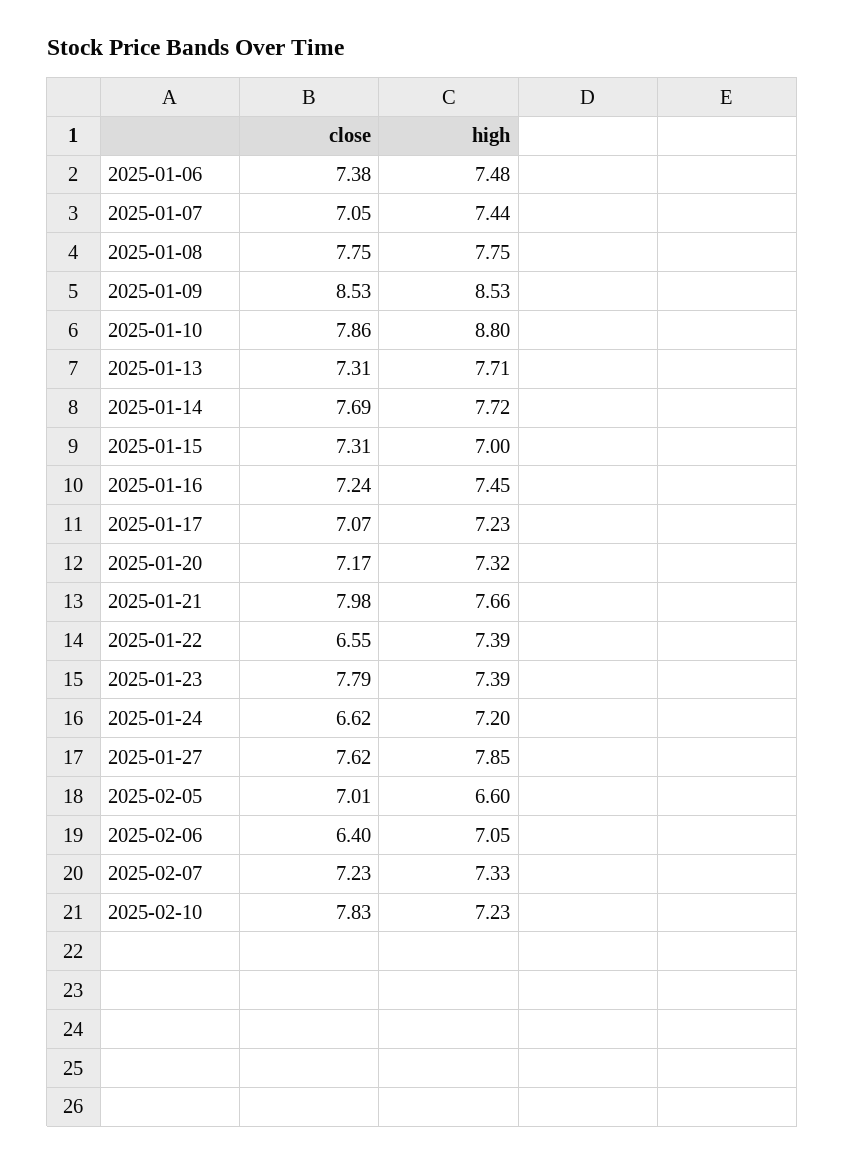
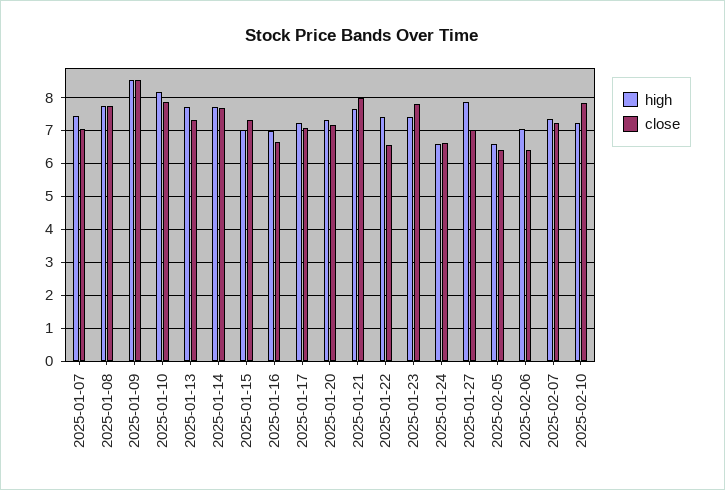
  {
    "close": {
-     "2025-01-06": 7.38,
      "2025-01-07": 7.05,
      "2025-01-08": 7.75,
      "2025-01-09": 8.53,
      "2025-01-10": 7.86,
      "2025-01-13": 7.31,
      "2025-01-14": 7.69,
      "2025-01-15": 7.31,
-     "2025-01-16": 7.24,
+     "2025-01-16": 6.6,
      "2025-01-17": 7.07,
      "2025-01-20": 7.17,
      "2025-01-21": 7.98,
      "2025-01-22": 6.55,
      "2025-01-23": 7.79,
      "2025-01-24": 6.62,
-     "2025-01-27": 7.62,
+     "2025-01-27": 7,
-     "2025-02-05": 7.01,
+     "2025-02-05": 6.4,
      "2025-02-06": 6.4,
      "2025-02-07": 7.23,
      "2025-02-10": 7.83
    },
    "high": {
-     "2025-01-06": 7.48,
      "2025-01-07": 7.44,
      "2025-01-08": 7.75,
      "2025-01-09": 8.53,
-     "2025-01-10": 8.8,
+     "2025-01-10": 8.2,
      "2025-01-13": 7.71,
      "2025-01-14": 7.72,
      "2025-01-15": 7,
-     "2025-01-16": 7.45,
+     "2025-01-16": 7,
      "2025-01-17": 7.23,
      "2025-01-20": 7.32,
      "2025-01-21": 7.66,
      "2025-01-22": 7.39,
      "2025-01-23": 7.39,
-     "2025-01-24": 7.2,
+     "2025-01-24": 6.6,
      "2025-01-27": 7.85,
      "2025-02-05": 6.6,
      "2025-02-06": 7.05,
      "2025-02-07": 7.33,
      "2025-02-10": 7.23
    }
  }

